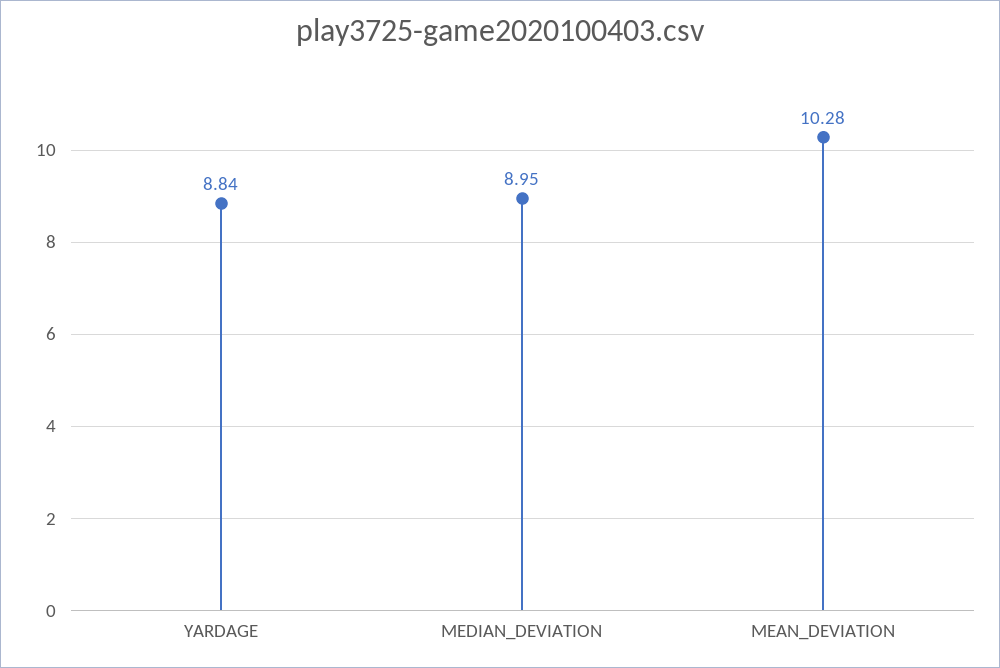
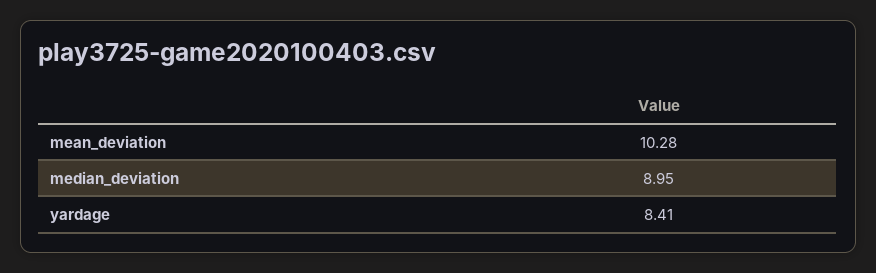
  {
-   "YARDAGE": 8.84,
+   "YARDAGE": 8.41,
    "MEDIAN_DEVIATION": 8.95,
    "MEAN_DEVIATION": 10.28
  }

